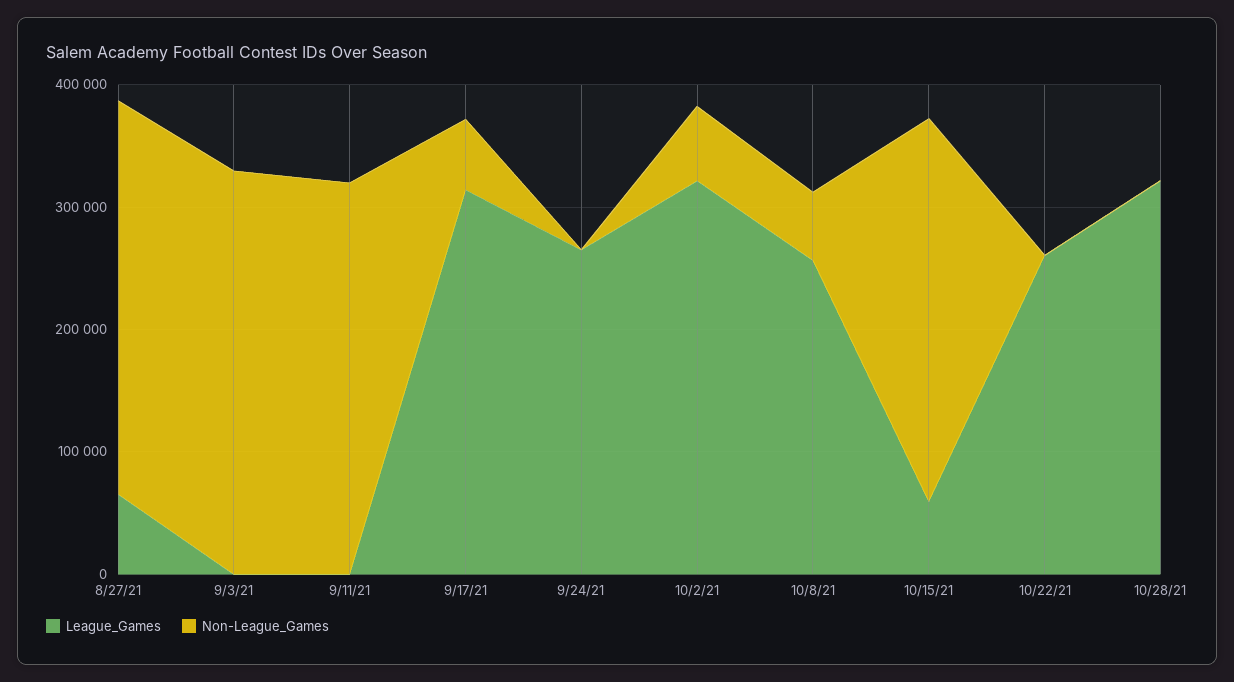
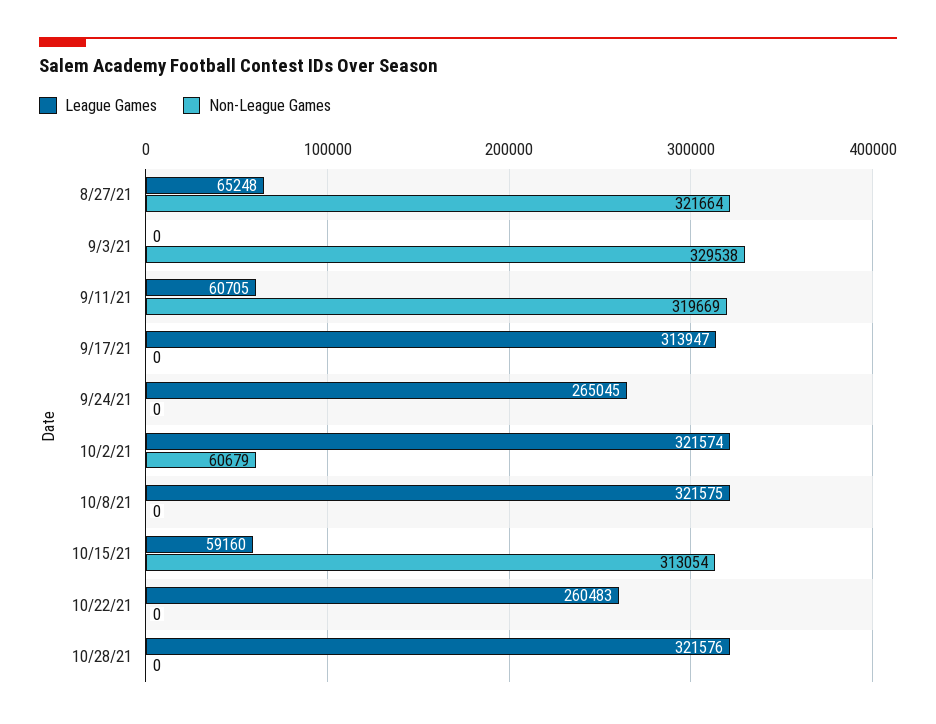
  {
    "League_Games": {
      "8/27/21": 65248,
      "9/3/21": 0,
-     "9/11/21": 0,
+     "9/11/21": 60705,
      "9/17/21": 313947,
      "9/24/21": 265045,
      "10/2/21": 321574,
-     "10/8/21": 260000,
+     "10/8/21": 321575,
      "10/15/21": 59160,
      "10/22/21": 260483,
      "10/28/21": 321576
    },
    "Non-League_Games": {
      "8/27/21": 321664,
      "9/3/21": 329538,
      "9/11/21": 319669,
-     "9/17/21": 60000,
+     "9/17/21": 0,
      "9/24/21": 0,
      "10/2/21": 60679,
-     "10/8/21": 60000,
+     "10/8/21": 0,
      "10/15/21": 313054,
      "10/22/21": 0,
      "10/28/21": 0
    }
  }

